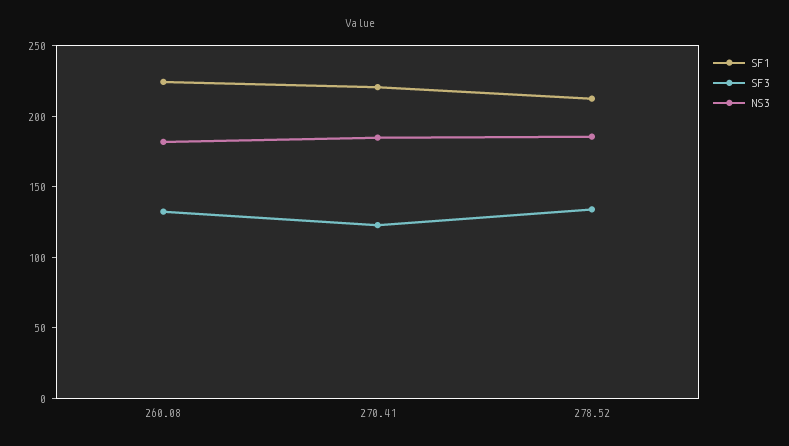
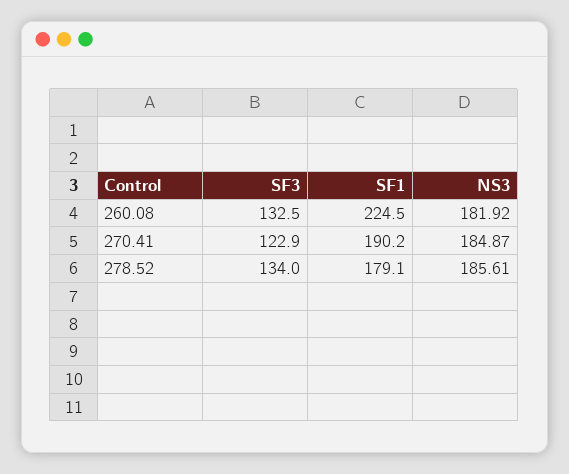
  {
    "SF1": {
      "260.08": 224.5,
-     "270.41": 220,
+     "270.41": 190.2,
-     "278.52": 210
+     "278.52": 179.1
    },
    "SF3": {
      "260.08": 132.5,
      "270.41": 122.9,
      "278.52": 134
    },
    "NS3": {
      "260.08": 181.92,
      "270.41": 184.87,
      "278.52": 185.61
    }
  }

